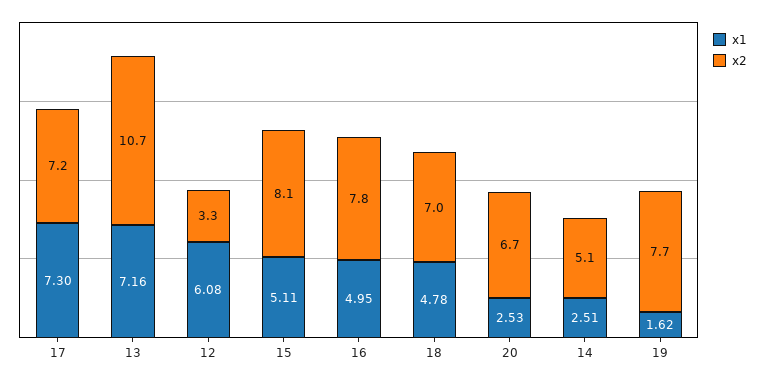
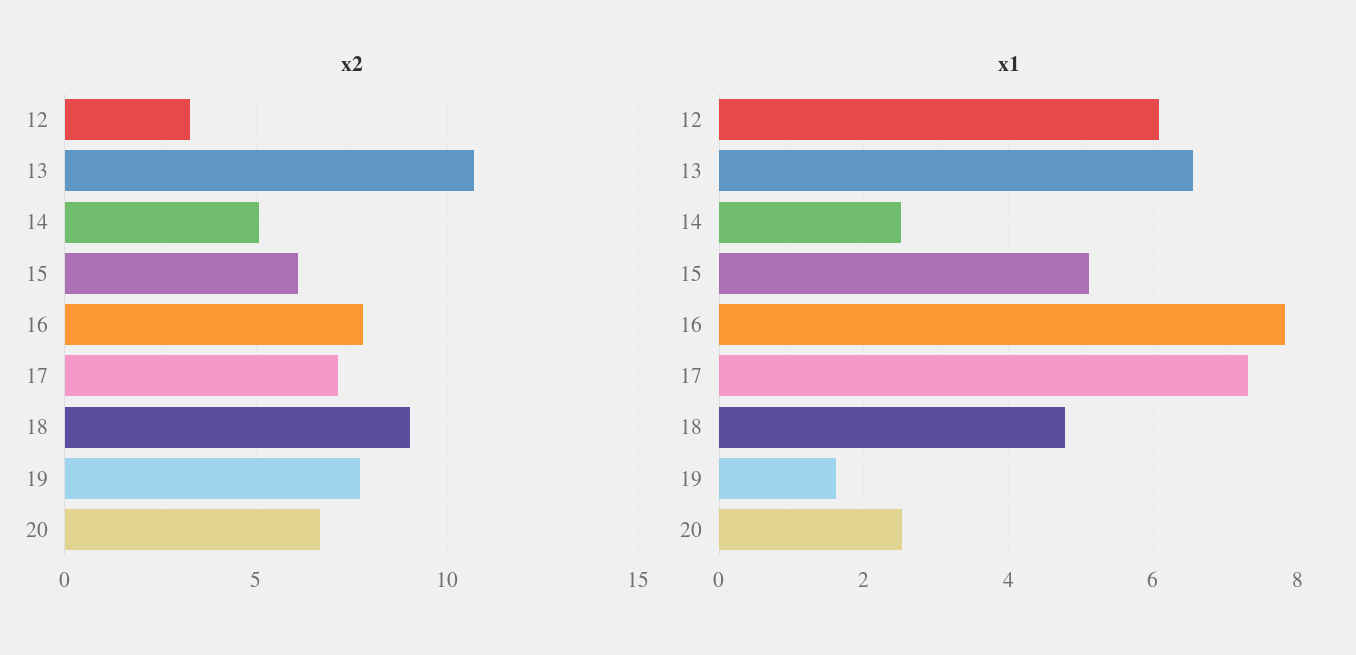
  {
    "x1": {
      "17": 7.3,
-     "13": 7.16,
+     "13": 6.6,
      "12": 6.08,
      "15": 5.11,
-     "16": 4.95,
+     "16": 7.8,
      "18": 4.78,
      "20": 2.53,
      "14": 2.51,
      "19": 1.62
    },
    "x2": {
      "17": 7.2,
      "13": 10.7,
      "12": 3.3,
-     "15": 8.1,
+     "15": 6,
      "16": 7.8,
-     "18": 7,
+     "18": 9,
      "20": 6.7,
      "14": 5.1,
      "19": 7.7
    }
  }

